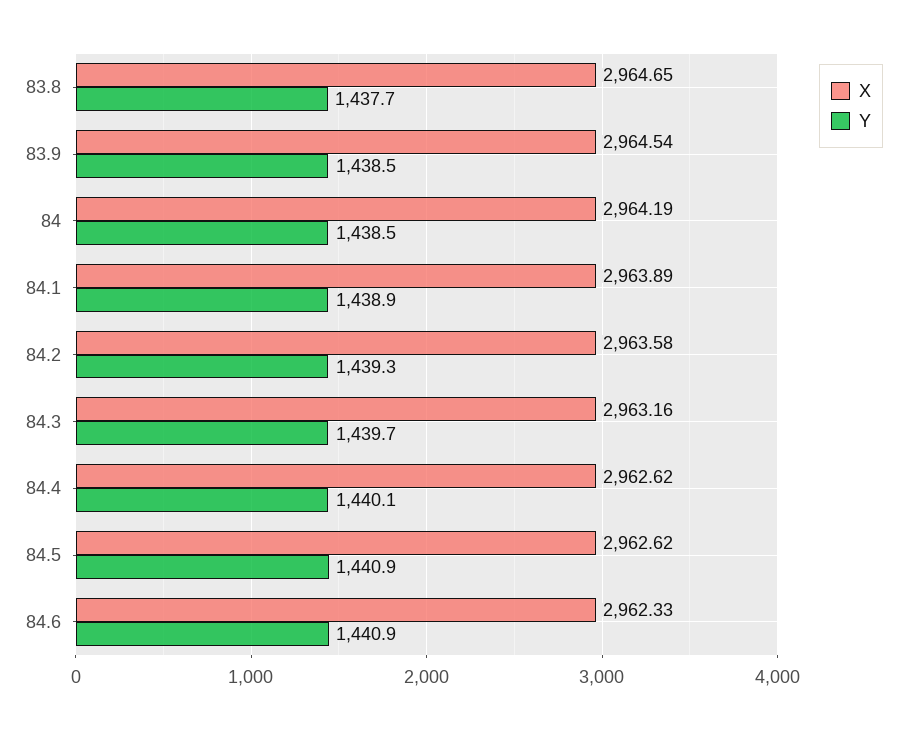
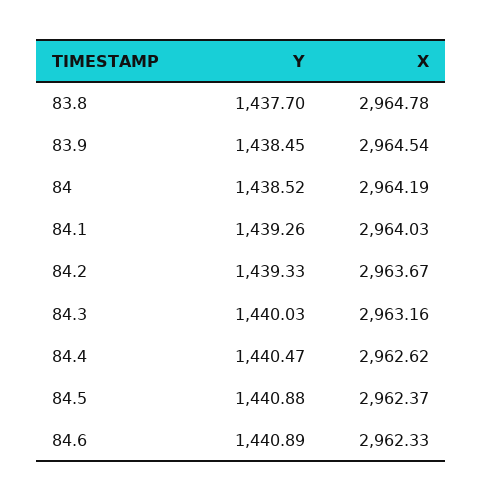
  {
    "X": {
-     "83.8": 2964.65,
+     "83.8": 2964.78,
      "83.9": 2964.54,
      "84": 2964.19,
-     "84.1": 2963.89,
+     "84.1": 2964.03,
-     "84.2": 2963.58,
+     "84.2": 2963.67,
      "84.3": 2963.16,
      "84.4": 2962.62,
-     "84.5": 2962.62,
+     "84.5": 2962.37,
      "84.6": 2962.33
    },
    "Y": {
      "83.8": 1437.7,
      "83.9": 1438.45,
      "84": 1438.52,
-     "84.1": 1438.9,
+     "84.1": 1439.26,
      "84.2": 1439.33,
-     "84.3": 1439.7,
+     "84.3": 1440.03,
-     "84.4": 1440.1,
+     "84.4": 1440.47,
      "84.5": 1440.88,
      "84.6": 1440.89
    }
  }

